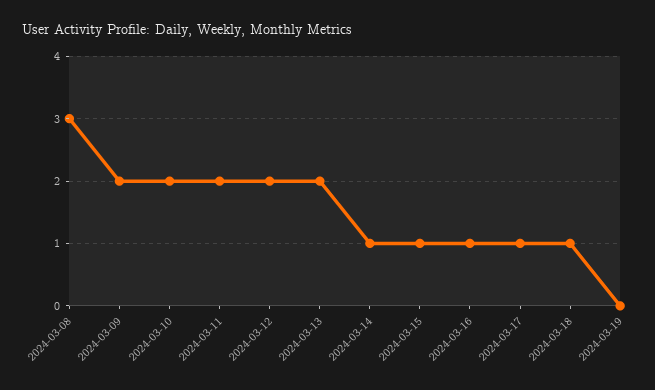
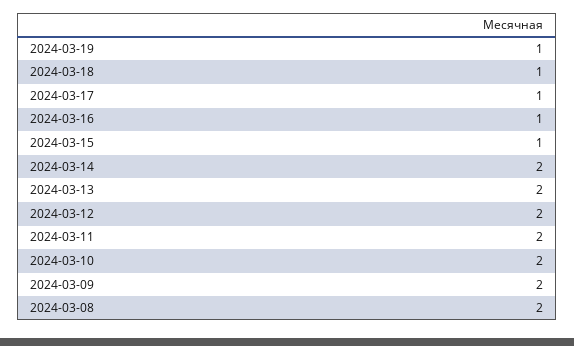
  {
-   "2024-03-08": 3,
+   "2024-03-08": 2,
    "2024-03-09": 2,
    "2024-03-10": 2,
    "2024-03-11": 2,
    "2024-03-12": 2,
    "2024-03-13": 2,
-   "2024-03-14": 1,
+   "2024-03-14": 2,
    "2024-03-15": 1,
    "2024-03-16": 1,
    "2024-03-17": 1,
    "2024-03-18": 1,
-   "2024-03-19": 0
+   "2024-03-19": 1
  }

